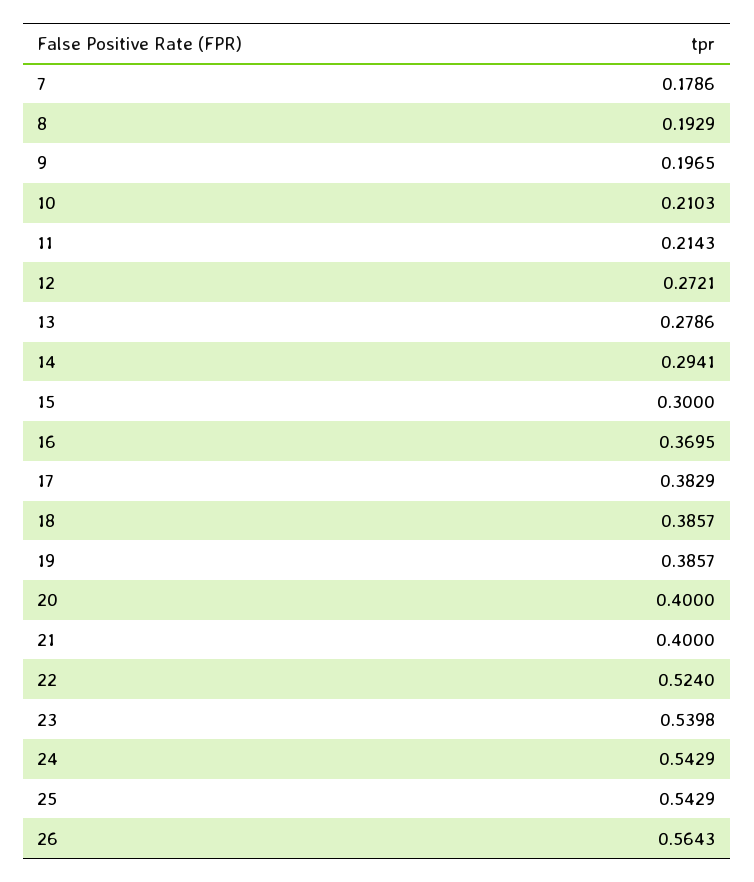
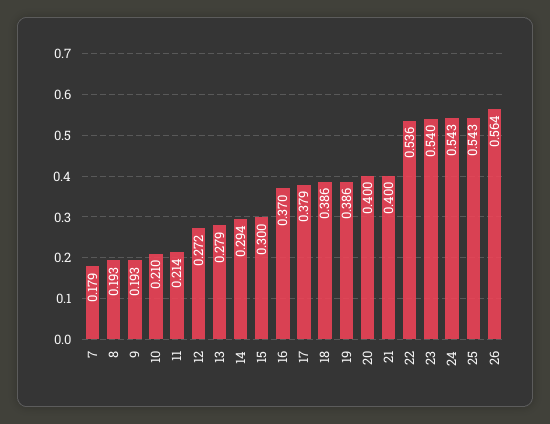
  {
    "7": 0.1786,
    "8": 0.1929,
-   "9": 0.1965,
+   "9": 0.193,
    "10": 0.2103,
    "11": 0.2143,
    "12": 0.2721,
    "13": 0.2786,
    "14": 0.2941,
    "15": 0.3,
    "16": 0.3695,
-   "17": 0.3829,
+   "17": 0.379,
    "18": 0.3857,
    "19": 0.3857,
    "20": 0.4,
    "21": 0.4,
-   "22": 0.524,
+   "22": 0.536,
    "23": 0.5398,
    "24": 0.5429,
    "25": 0.5429,
    "26": 0.5643
  }

